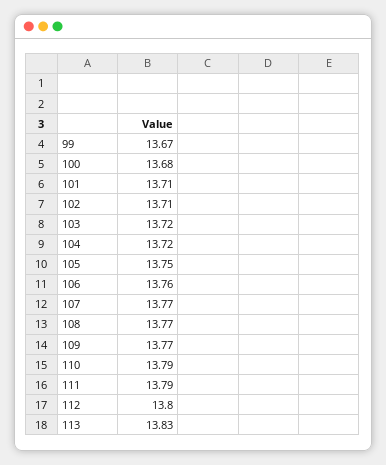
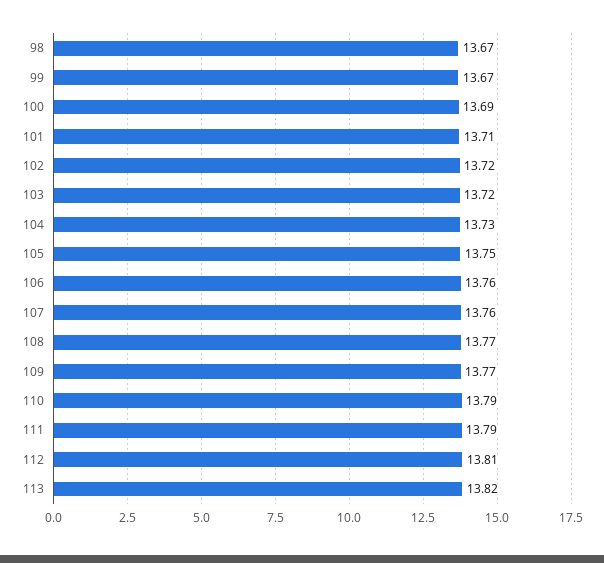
  {
    "99": 13.67,
-   "100": 13.68,
+   "100": 13.69,
    "101": 13.71,
-   "102": 13.71,
+   "102": 13.72,
    "103": 13.72,
-   "104": 13.72,
+   "104": 13.73,
    "105": 13.75,
    "106": 13.76,
-   "107": 13.77,
+   "107": 13.76,
    "108": 13.77,
    "109": 13.77,
    "110": 13.79,
    "111": 13.79,
-   "112": 13.8,
+   "112": 13.81,
-   "113": 13.83
+   "113": 13.82,
+   "98": 13.67
  }

